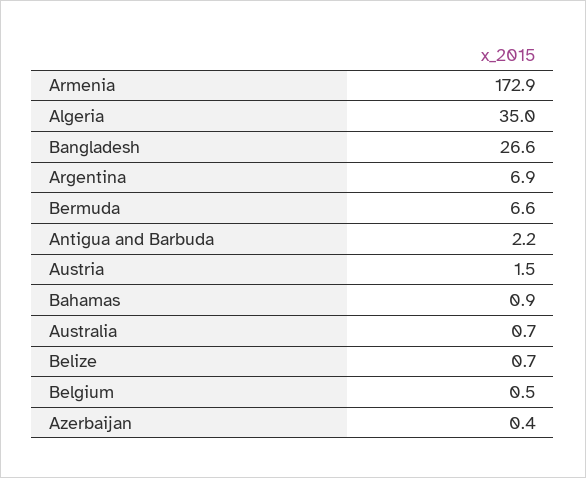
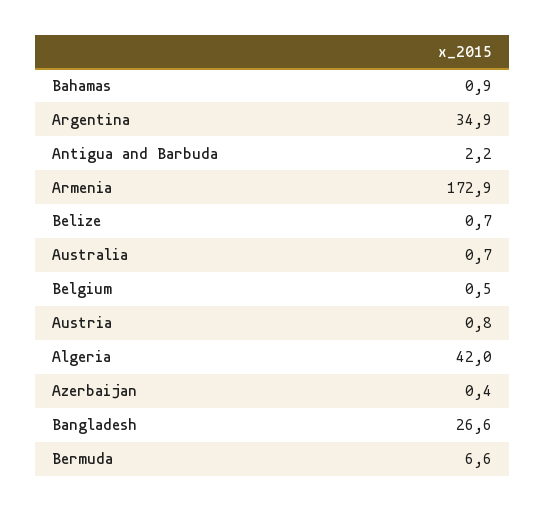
  {
    "Armenia": 172.9,
-   "Algeria": 35,
+   "Algeria": 42,
    "Bangladesh": 26.6,
-   "Argentina": 6.9,
+   "Argentina": 34.9,
    "Bermuda": 6.6,
    "Antigua and Barbuda": 2.2,
-   "Austria": 1.5,
+   "Austria": 0.8,
    "Bahamas": 0.9,
    "Australia": 0.7,
    "Belize": 0.7,
    "Belgium": 0.5,
    "Azerbaijan": 0.4
  }

